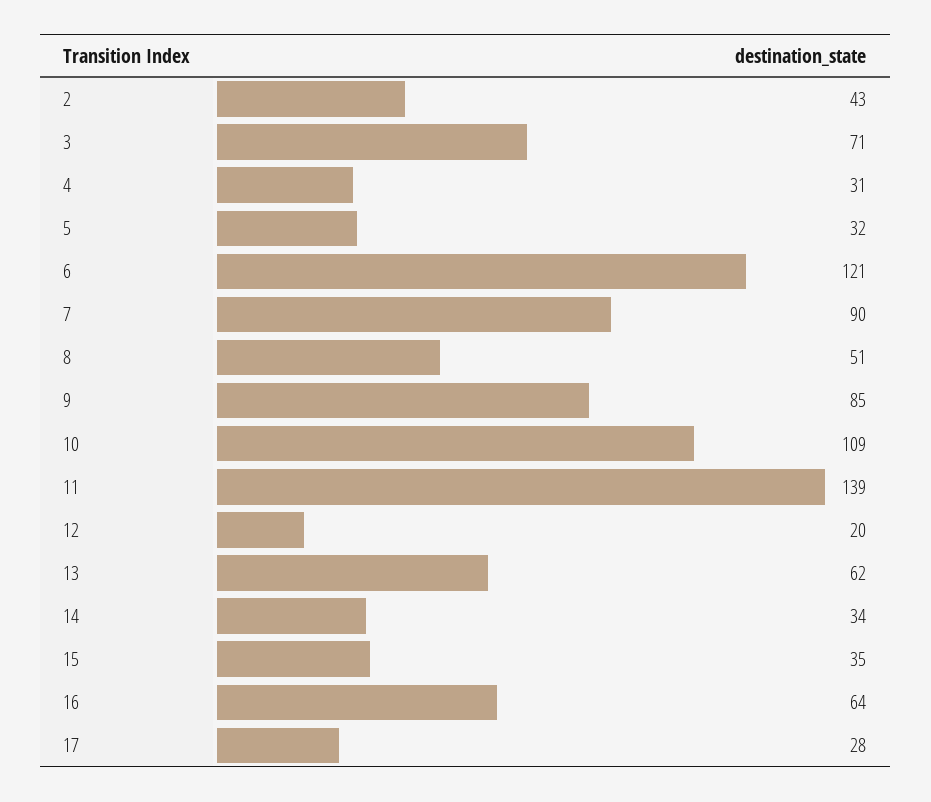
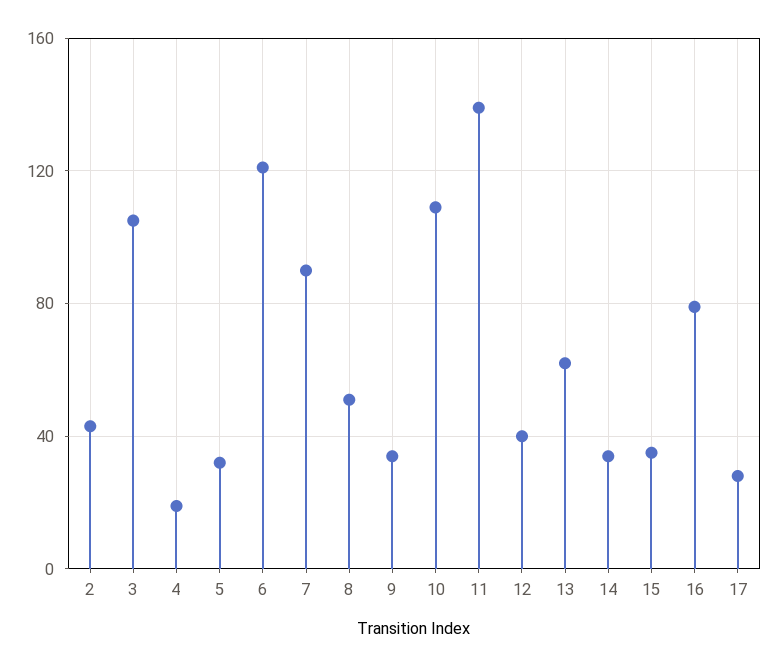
  {
    "2": 43,
-   "3": 71,
+   "3": 105,
-   "4": 31,
+   "4": 20,
    "5": 32,
    "6": 121,
    "7": 90,
    "8": 51,
-   "9": 85,
+   "9": 35,
    "10": 109,
    "11": 139,
-   "12": 20,
+   "12": 40,
    "13": 62,
    "14": 34,
    "15": 35,
-   "16": 64,
+   "16": 80,
    "17": 28
  }

